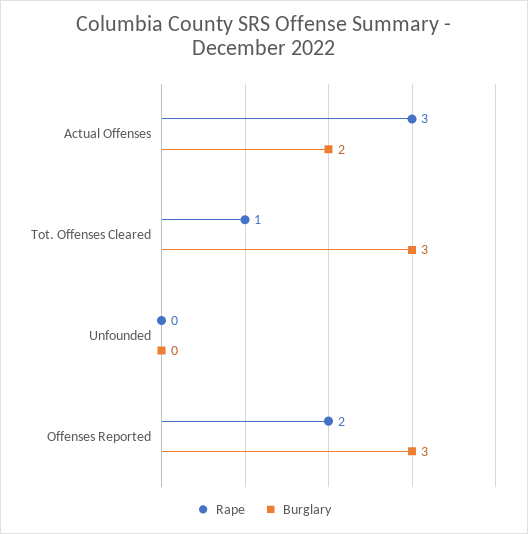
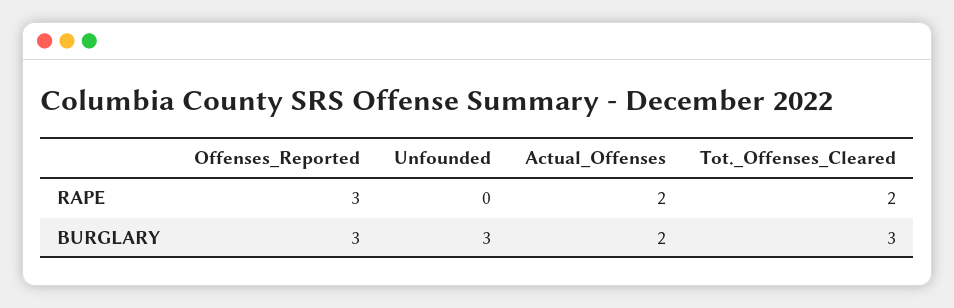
  {
    "Rape": {
-     "Actual Offenses": 3,
+     "Actual Offenses": 2,
-     "Tot. Offenses Cleared": 1,
+     "Tot. Offenses Cleared": 2,
      "Unfounded": 0,
-     "Offenses Reported": 2
+     "Offenses Reported": 3
    },
    "Burglary": {
      "Actual Offenses": 2,
      "Tot. Offenses Cleared": 3,
-     "Unfounded": 0,
+     "Unfounded": 3,
      "Offenses Reported": 3
    }
  }

